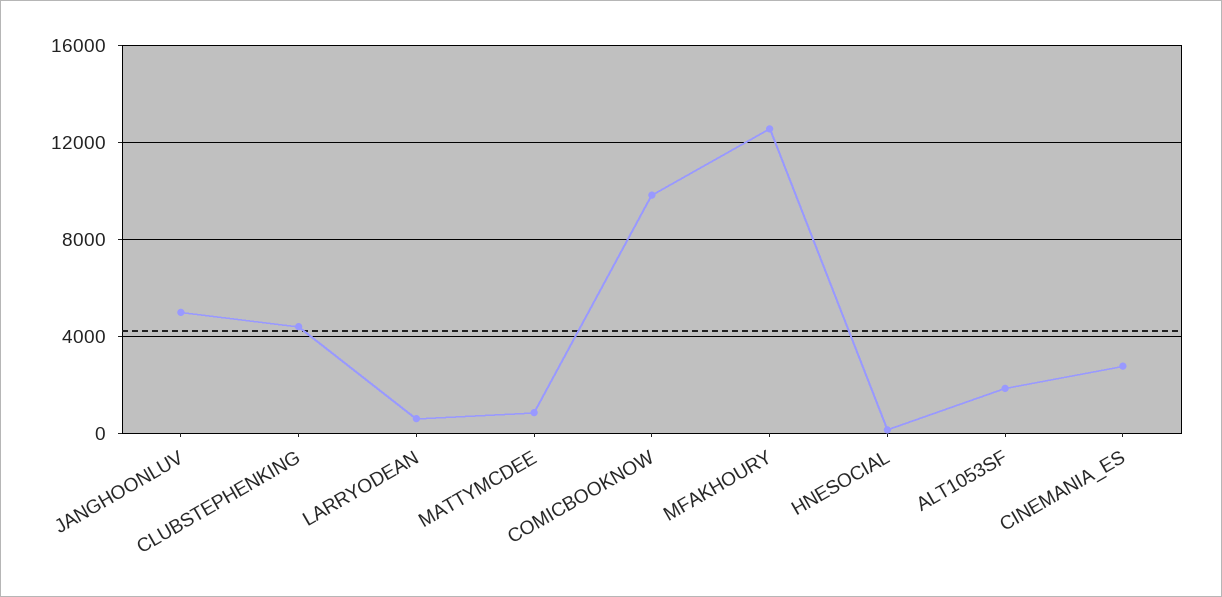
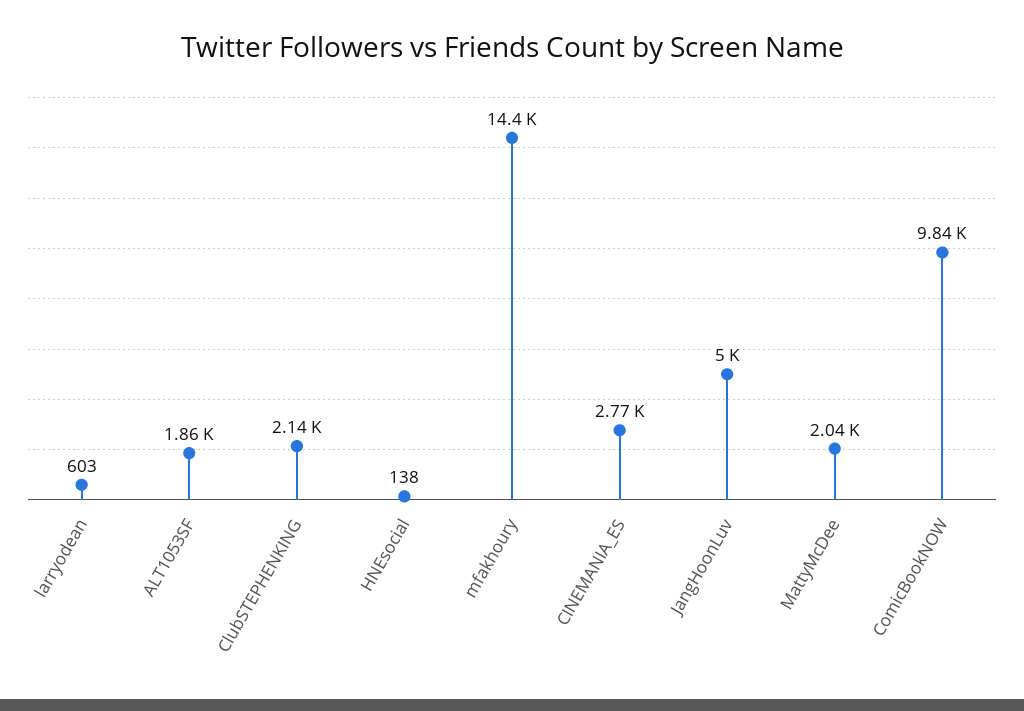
  {
    "JANGHOONLUV": 5000,
-   "CLUBSTEPHENKING": 4500,
+   "CLUBSTEPHENKING": 2140,
    "LARRYODEAN": 603,
-   "MATTYMCDEE": 1000,
+   "MATTYMCDEE": 2040,
    "COMICBOOKNOW": 9840,
-   "MFAKHOURY": 12500,
+   "MFAKHOURY": 14400,
    "HNESOCIAL": 138,
    "ALT1053SF": 1860,
    "CINEMANIA_ES": 2770
  }

